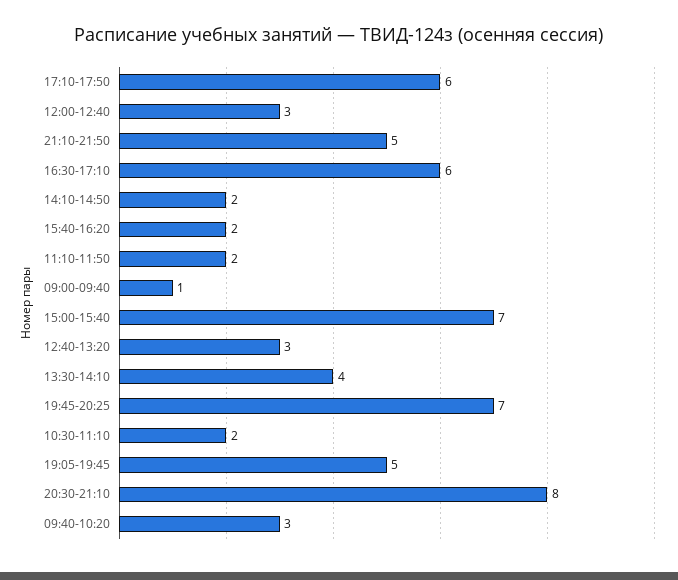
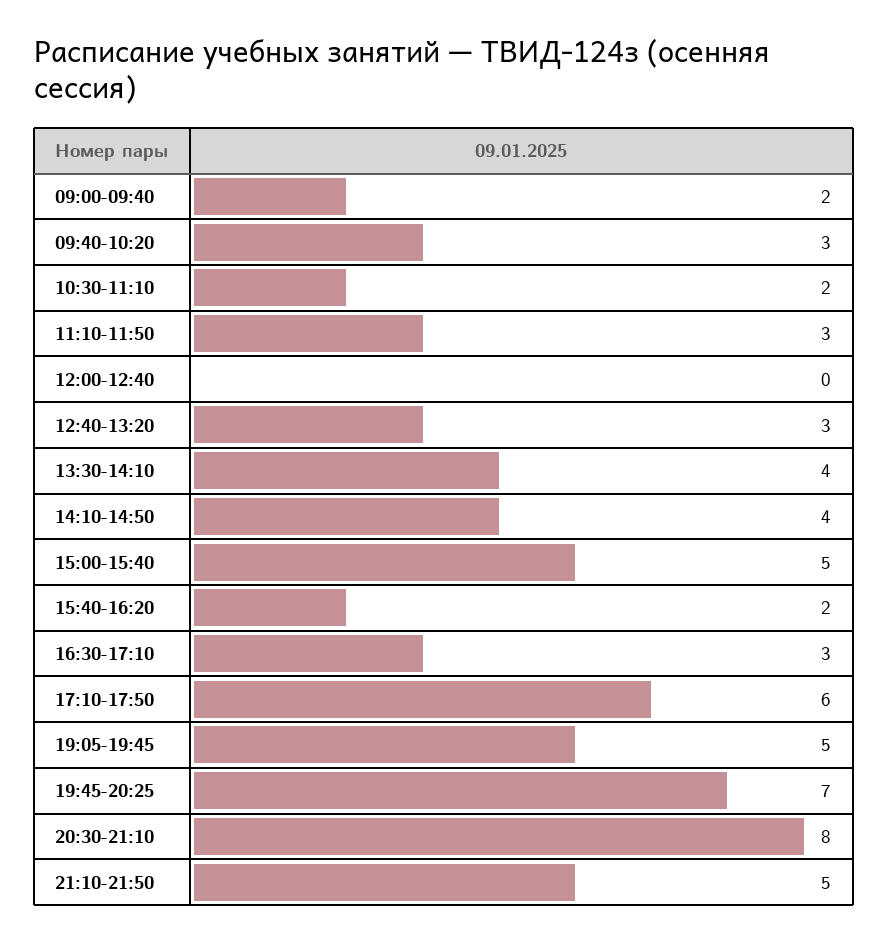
  {
    "17:10-17:50": 6,
-   "12:00-12:40": 3,
+   "12:00-12:40": 0,
    "21:10-21:50": 5,
-   "16:30-17:10": 6,
+   "16:30-17:10": 3,
-   "14:10-14:50": 2,
+   "14:10-14:50": 4,
    "15:40-16:20": 2,
-   "11:10-11:50": 2,
+   "11:10-11:50": 3,
-   "09:00-09:40": 1,
+   "09:00-09:40": 2,
-   "15:00-15:40": 7,
+   "15:00-15:40": 5,
    "12:40-13:20": 3,
    "13:30-14:10": 4,
    "19:45-20:25": 7,
    "10:30-11:10": 2,
    "19:05-19:45": 5,
    "20:30-21:10": 8,
    "09:40-10:20": 3
  }

